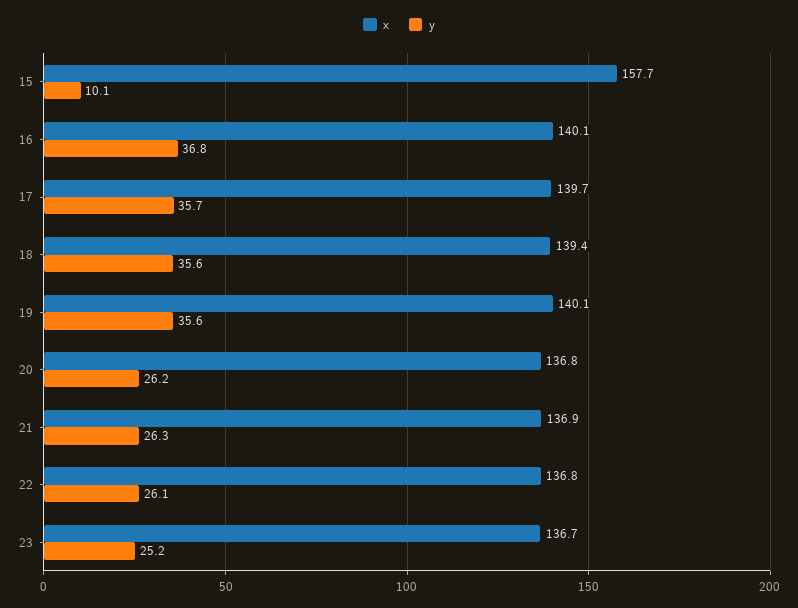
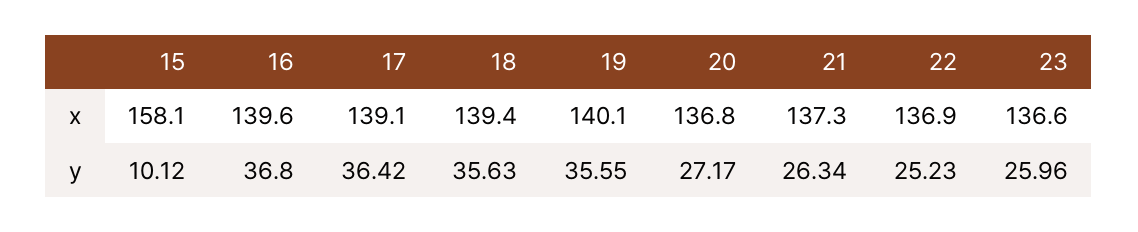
  {
    "x": {
-     "15": 157.7,
+     "15": 158.1,
-     "16": 140.1,
+     "16": 139.6,
-     "17": 139.7,
+     "17": 139.1,
      "18": 139.4,
      "19": 140.1,
      "20": 136.8,
-     "21": 136.9,
+     "21": 137.3,
-     "22": 136.8,
+     "22": 136.9,
-     "23": 136.7
+     "23": 136.6
    },
    "y": {
      "15": 10.12,
      "16": 36.8,
-     "17": 35.7,
+     "17": 36.42,
      "18": 35.63,
      "19": 35.55,
-     "20": 26.2,
+     "20": 27.17,
      "21": 26.34,
-     "22": 26.1,
+     "22": 25.23,
-     "23": 25.2
+     "23": 25.96
    }
  }

